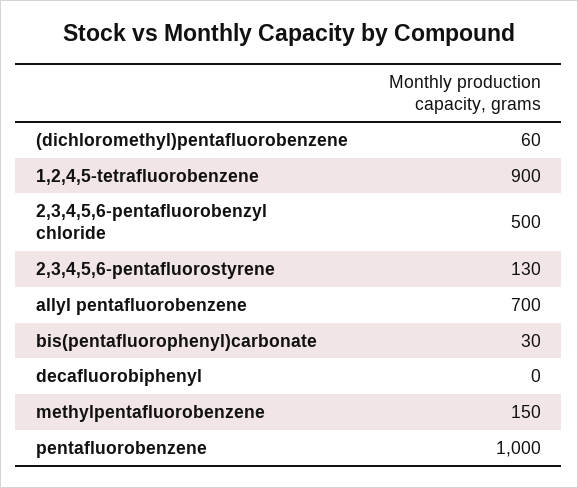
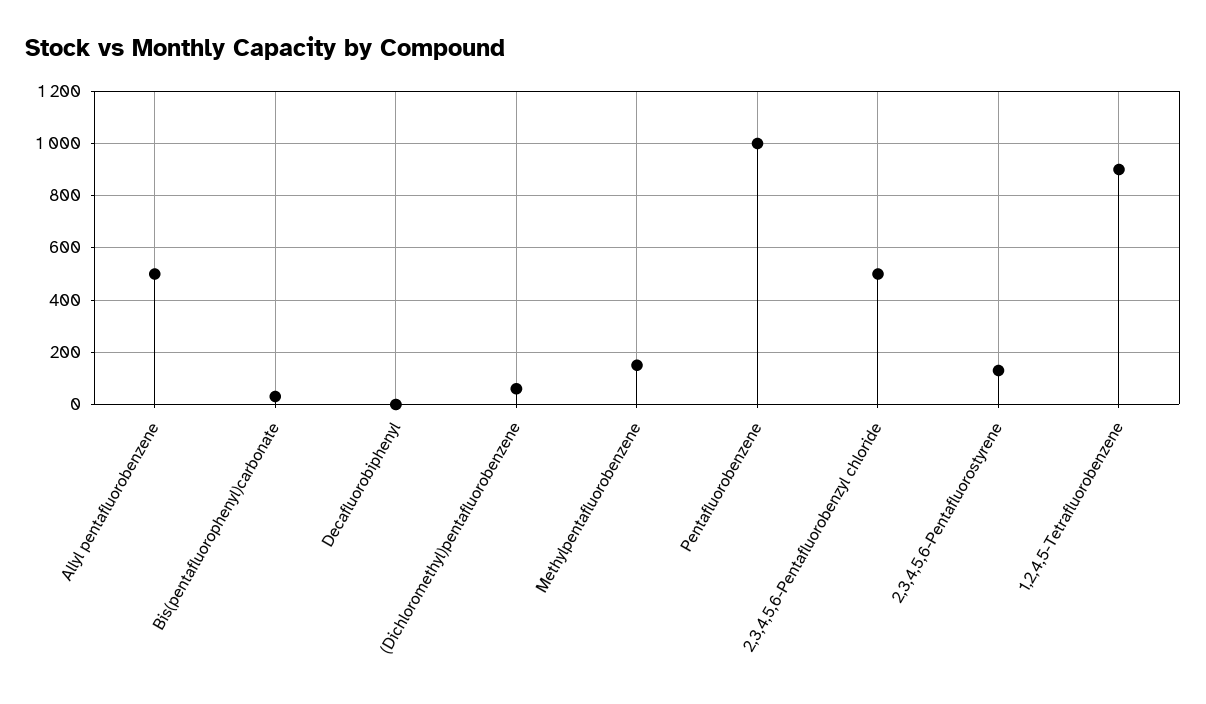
  {
    "(dichloromethyl)pentafluorobenzene": 60,
    "1,2,4,5-tetrafluorobenzene": 900,
    "2,3,4,5,6-pentafluorobenzyl chloride": 500,
    "2,3,4,5,6-pentafluorostyrene": 130,
-   "allyl pentafluorobenzene": 700,
+   "allyl pentafluorobenzene": 500,
    "bis(pentafluorophenyl)carbonate": 30,
    "decafluorobiphenyl": 0,
    "methylpentafluorobenzene": 150,
    "pentafluorobenzene": 1000
  }

